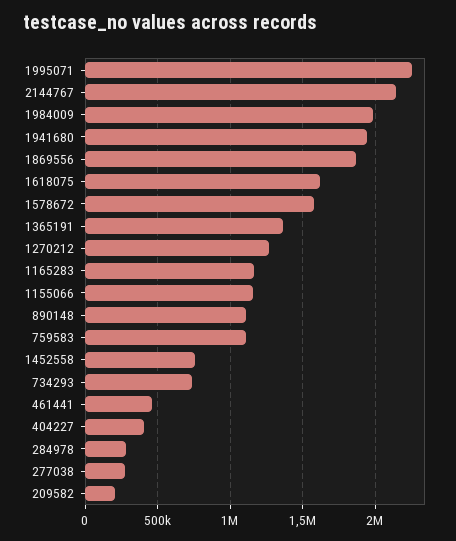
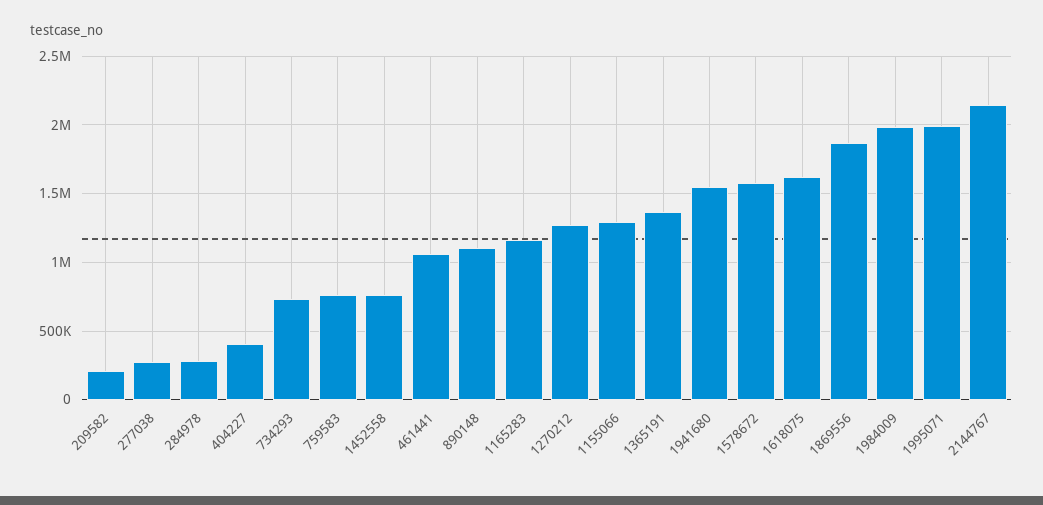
  {
-   "1995071": 2250000,
+   "1995071": 2000000,
    "2144767": 2150000,
    "1984009": 2000000,
-   "1941680": 1950000,
+   "1941680": 1550000,
    "1869556": 1850000,
    "1618075": 1600000,
    "1578672": 1600000,
    "1365191": 1350000,
    "1270212": 1250000,
    "1165283": 1150000,
-   "1155066": 1150000,
+   "1155066": 1300000,
    "890148": 1100000,
-   "759583": 1100000,
+   "759583": 750000,
    "1452558": 750000,
    "734293": 750000,
-   "461441": 450000,
+   "461441": 1050000,
    "404227": 400000,
    "284978": 300000,
    "277038": 300000,
    "209582": 200000
  }

